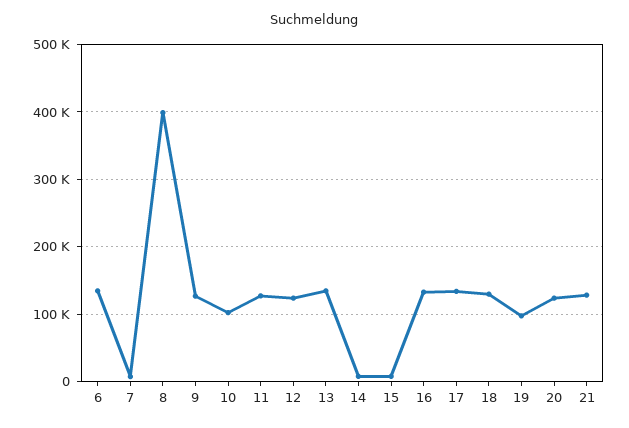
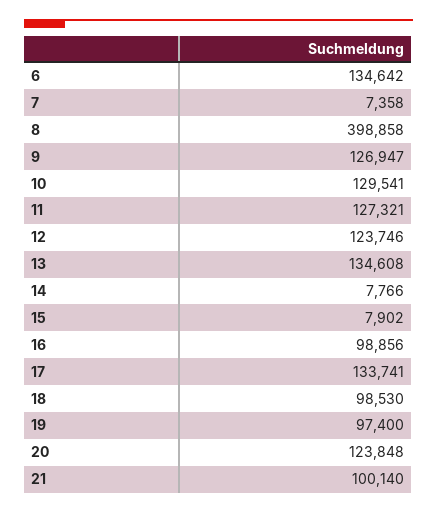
  {
    "6": 134642,
    "7": 7358,
    "8": 398858,
    "9": 126947,
-   "10": 100000,
+   "10": 129541,
    "11": 127321,
    "12": 123746,
    "13": 134608,
    "14": 7766,
    "15": 7902,
-   "16": 130000,
+   "16": 98856,
    "17": 133741,
-   "18": 130000,
+   "18": 98530,
    "19": 97400,
    "20": 123848,
-   "21": 130000
+   "21": 100140
  }

